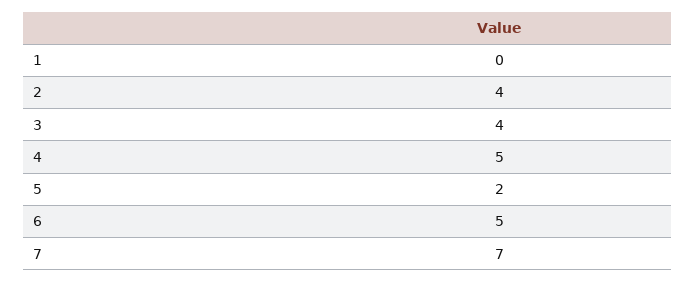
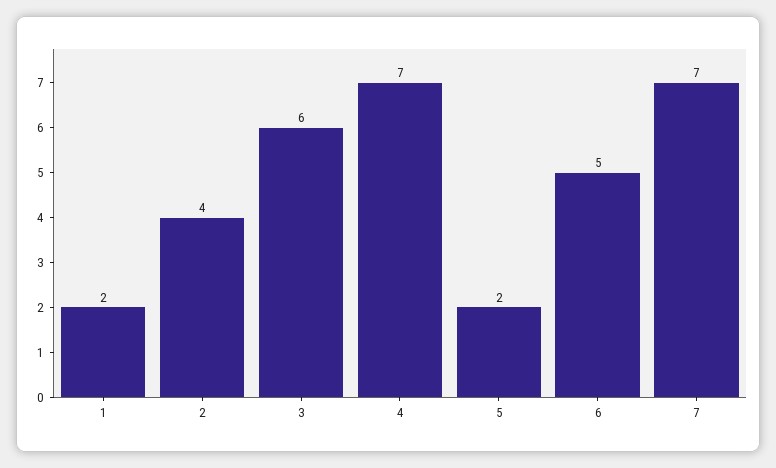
  {
-   "1": 0,
+   "1": 2,
    "2": 4,
-   "3": 4,
+   "3": 6,
-   "4": 5,
+   "4": 7,
    "5": 2,
    "6": 5,
    "7": 7
  }

